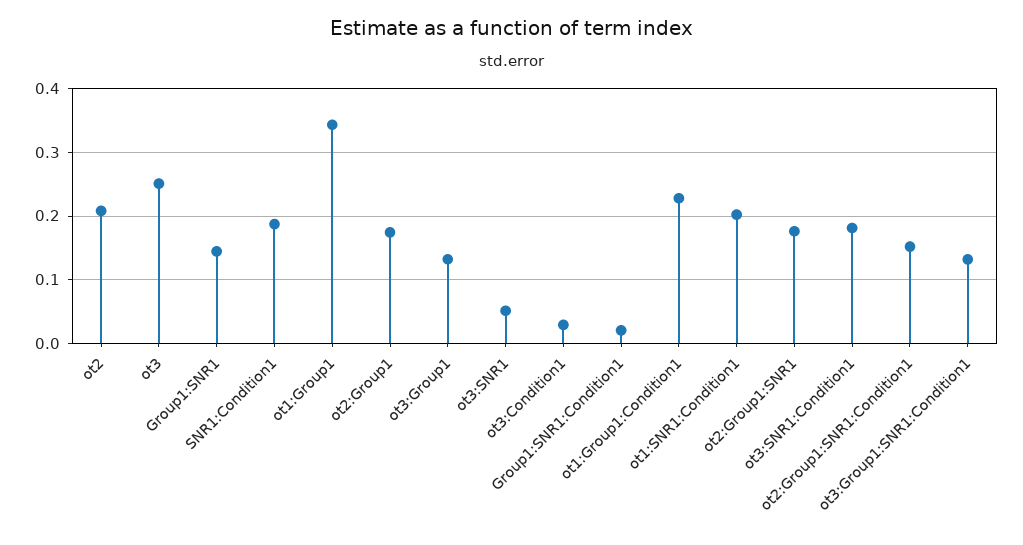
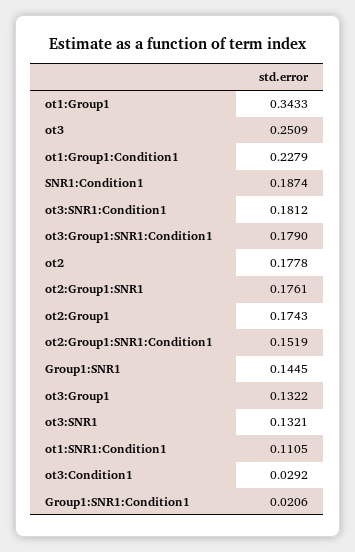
  {
-   "ot2": 0.21,
+   "ot2": 0.1778,
    "ot3": 0.2509,
    "Group1:SNR1": 0.1445,
    "SNR1:Condition1": 0.1874,
    "ot1:Group1": 0.3433,
    "ot2:Group1": 0.1743,
    "ot3:Group1": 0.1322,
-   "ot3:SNR1": 0.05,
+   "ot3:SNR1": 0.1321,
    "ot3:Condition1": 0.0292,
    "Group1:SNR1:Condition1": 0.0206,
    "ot1:Group1:Condition1": 0.2279,
-   "ot1:SNR1:Condition1": 0.2,
+   "ot1:SNR1:Condition1": 0.1105,
    "ot2:Group1:SNR1": 0.1761,
    "ot3:SNR1:Condition1": 0.1812,
    "ot2:Group1:SNR1:Condition1": 0.1519,
-   "ot3:Group1:SNR1:Condition1": 0.13
+   "ot3:Group1:SNR1:Condition1": 0.179
  }

